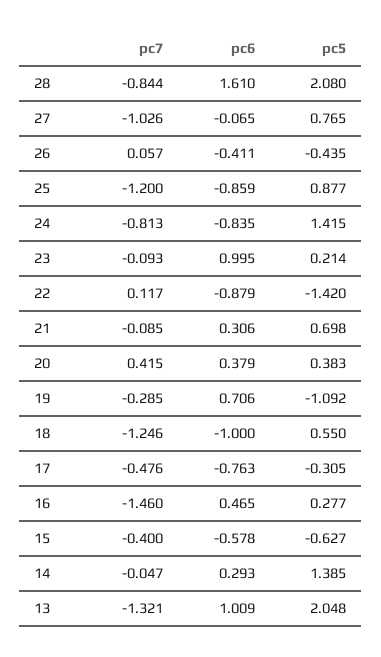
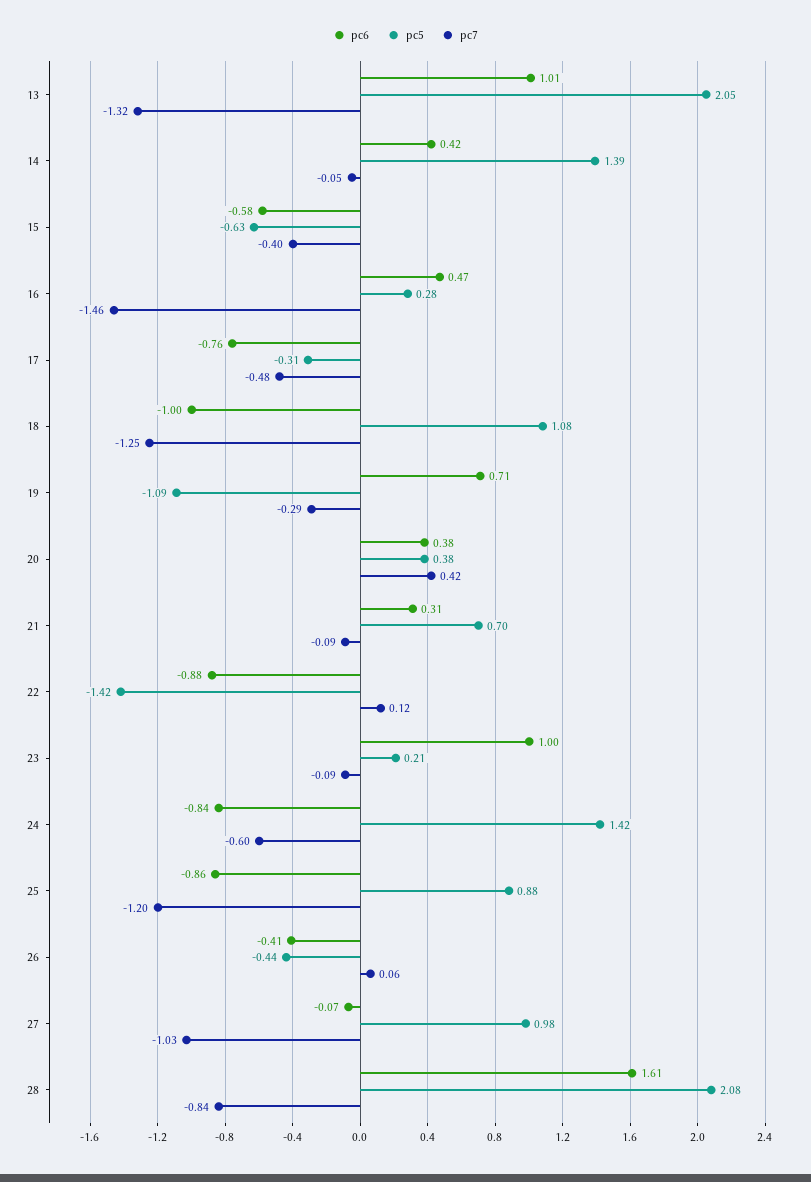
  {
    "pc7": {
      "28": -0.844,
      "27": -1.026,
      "26": 0.057,
      "25": -1.2,
-     "24": -0.813,
+     "24": -0.6,
      "23": -0.093,
      "22": 0.117,
      "21": -0.085,
      "20": 0.415,
      "19": -0.285,
      "18": -1.246,
      "17": -0.476,
      "16": -1.46,
      "15": -0.4,
      "14": -0.047,
      "13": -1.321
    },
    "pc6": {
      "28": 1.61,
      "27": -0.065,
      "26": -0.411,
      "25": -0.859,
      "24": -0.835,
      "23": 0.995,
      "22": -0.879,
      "21": 0.306,
      "20": 0.379,
      "19": 0.706,
      "18": -1,
      "17": -0.763,
      "16": 0.465,
      "15": -0.578,
-     "14": 0.293,
+     "14": 0.42,
      "13": 1.009
    },
    "pc5": {
      "28": 2.08,
-     "27": 0.765,
+     "27": 0.98,
      "26": -0.435,
      "25": 0.877,
      "24": 1.415,
      "23": 0.214,
      "22": -1.42,
      "21": 0.698,
      "20": 0.383,
      "19": -1.092,
-     "18": 0.55,
+     "18": 1.08,
      "17": -0.305,
      "16": 0.277,
      "15": -0.627,
      "14": 1.385,
      "13": 2.048
    }
  }

